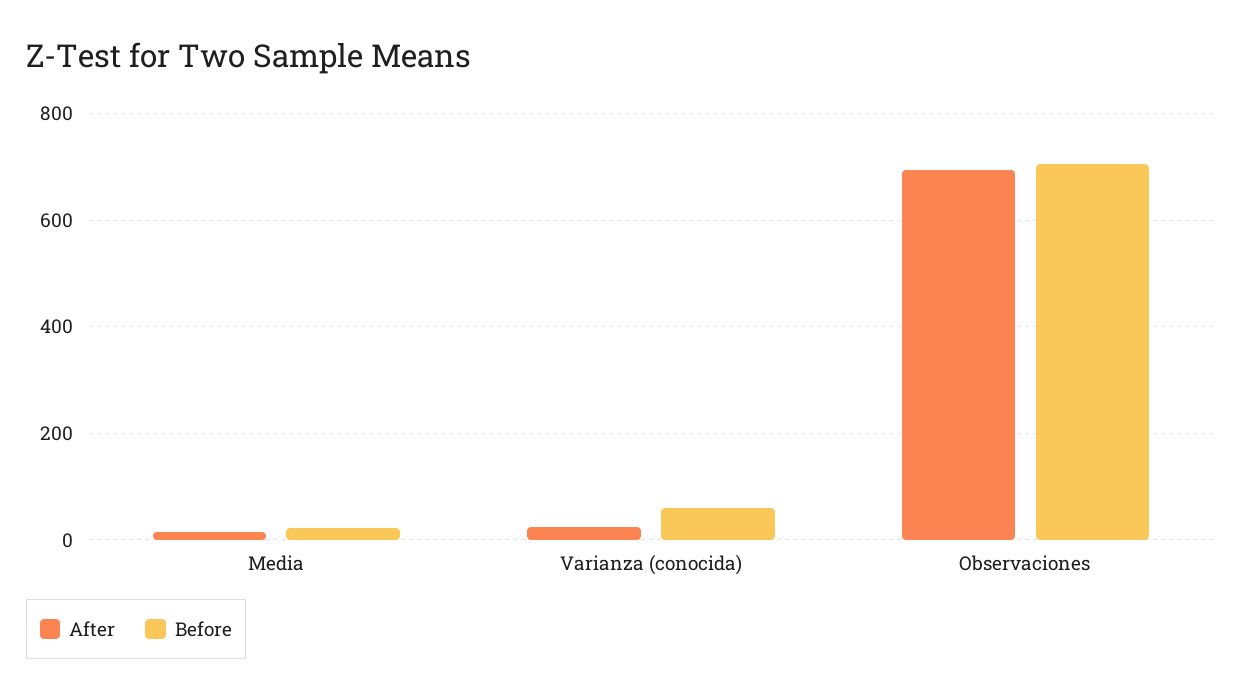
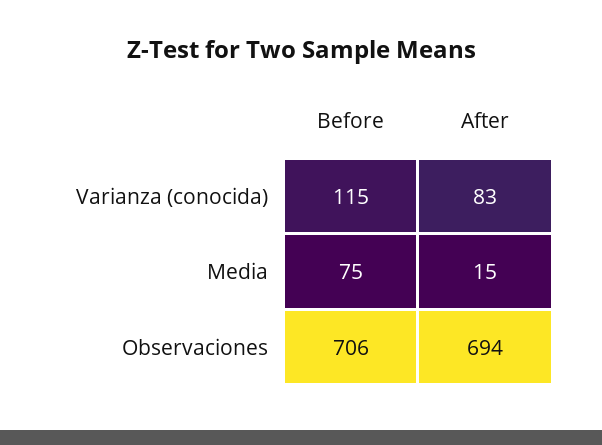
  {
    "After": {
      "Media": 15,
-     "Varianza (conocida)": 20,
+     "Varianza (conocida)": 83,
      "Observaciones": 694
    },
    "Before": {
-     "Media": 20,
+     "Media": 75,
-     "Varianza (conocida)": 60,
+     "Varianza (conocida)": 115,
      "Observaciones": 706
    }
  }

